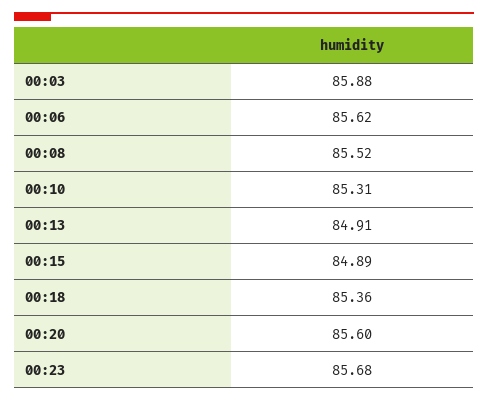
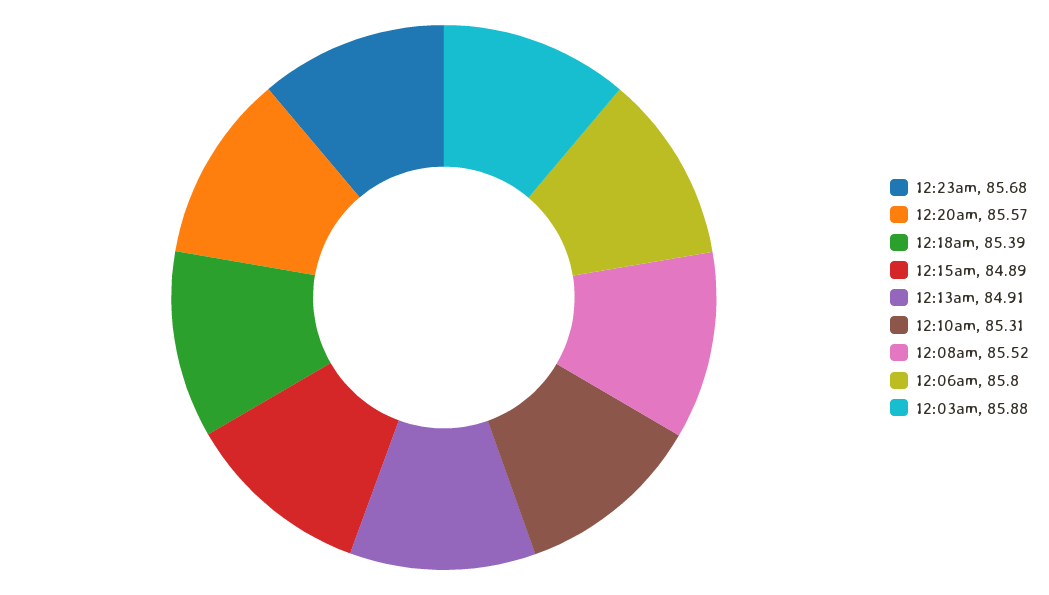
  {
    "00:03": 85.88,
-   "00:06": 85.62,
+   "00:06": 85.8,
    "00:08": 85.52,
    "00:10": 85.31,
    "00:13": 84.91,
    "00:15": 84.89,
-   "00:18": 85.36,
+   "00:18": 85.39,
-   "00:20": 85.6,
+   "00:20": 85.57,
    "00:23": 85.68
  }

